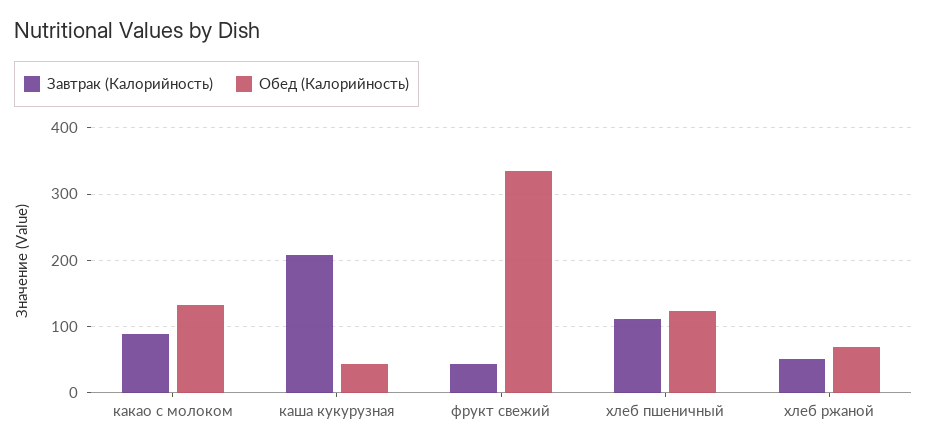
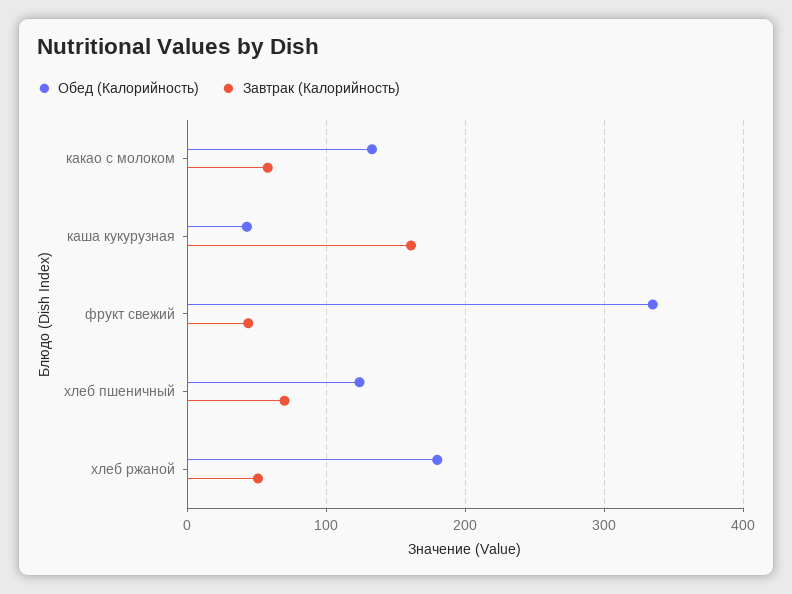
  {
    "Завтрак (Калорийность)": {
-     "какао с молоком": 90,
+     "какао с молоком": 60,
-     "каша кукурузная": 210,
+     "каша кукурузная": 160,
      "фрукт свежий": 40,
-     "хлеб пшеничный": 110,
+     "хлеб пшеничный": 70,
      "хлеб ржаной": 50
    },
    "Обед (Калорийность)": {
      "какао с молоком": 130,
      "каша кукурузная": 40,
      "фрукт свежий": 340,
      "хлеб пшеничный": 120,
-     "хлеб ржаной": 70
+     "хлеб ржаной": 180
    }
  }

